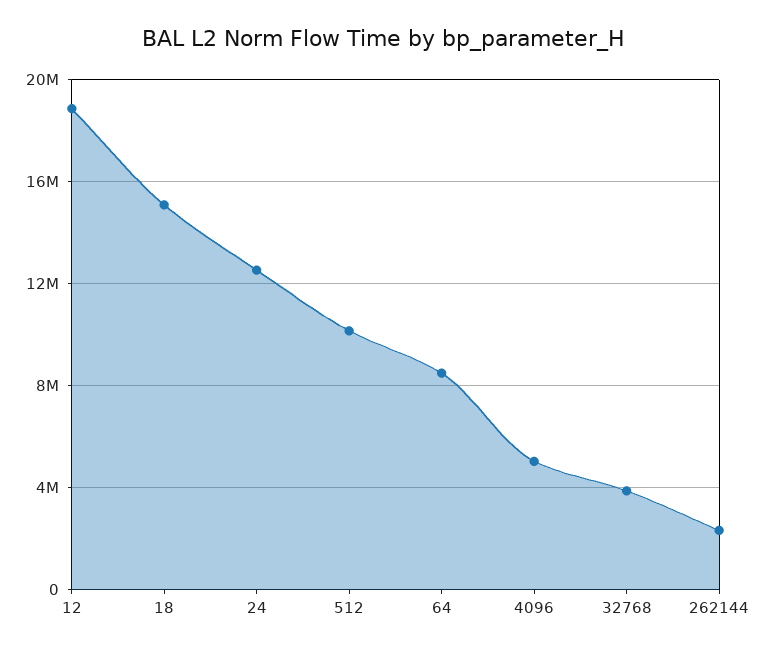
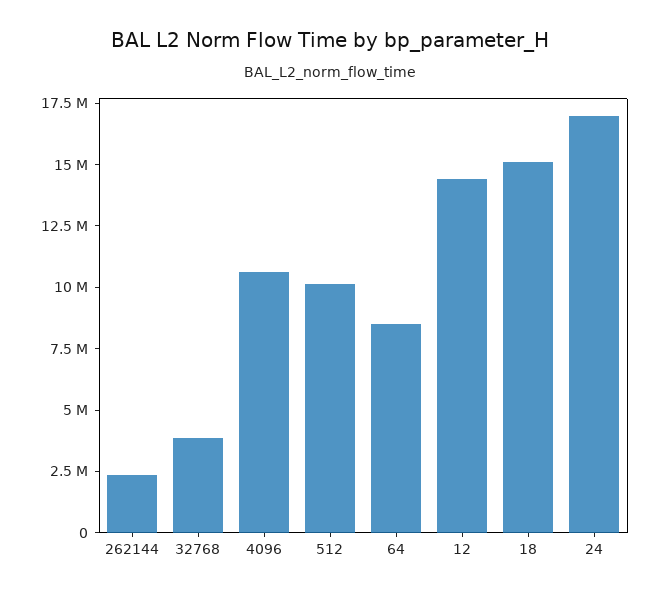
  {
-   "12": 19000000,
+   "12": 14500000,
    "18": 15000000,
-   "24": 12500000,
+   "24": 17000000,
    "512": 10000000,
    "64": 8500000,
-   "4096": 5000000,
+   "4096": 10500000,
    "32768": 4000000,
    "262144": 2500000
  }

